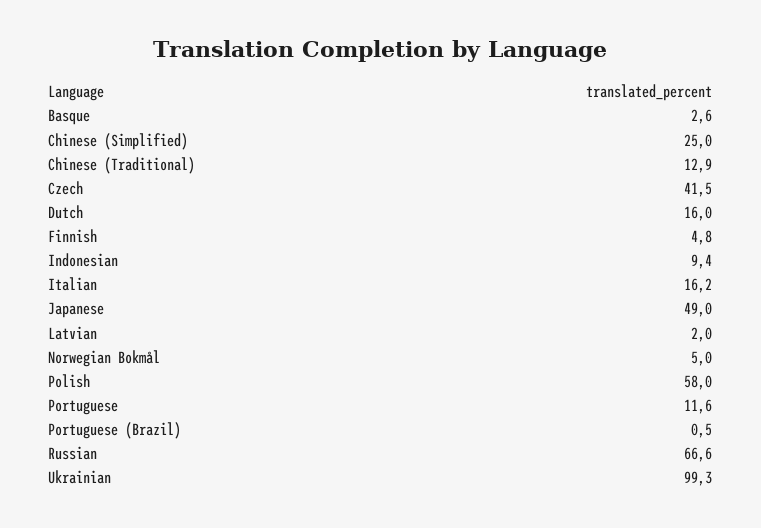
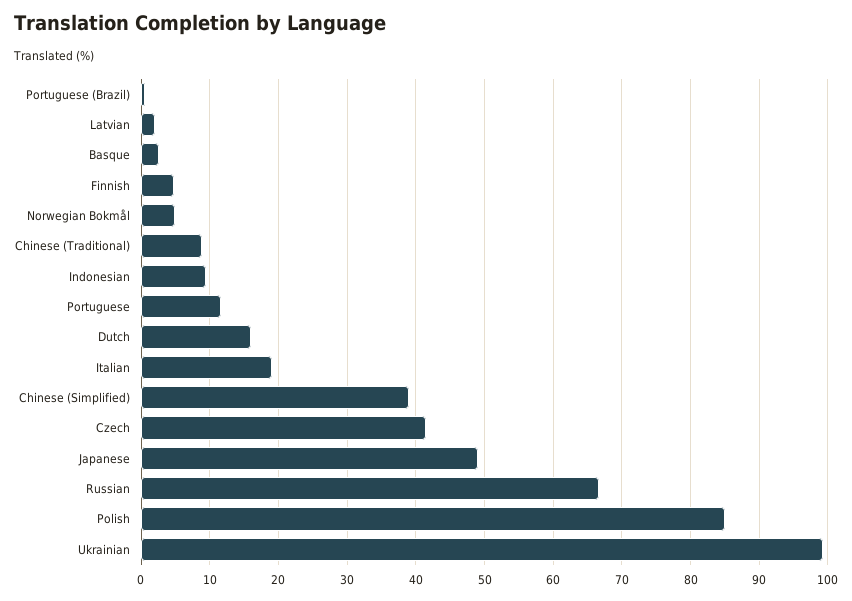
  {
    "Basque": 2.6,
-   "Chinese (Simplified)": 25,
+   "Chinese (Simplified)": 39,
-   "Chinese (Traditional)": 12.9,
+   "Chinese (Traditional)": 9,
    "Czech": 41.5,
    "Dutch": 16,
    "Finnish": 4.8,
    "Indonesian": 9.4,
-   "Italian": 16.2,
+   "Italian": 19,
    "Japanese": 49,
    "Latvian": 2,
    "Norwegian Bokmål": 5,
-   "Polish": 58,
+   "Polish": 85,
    "Portuguese": 11.6,
    "Portuguese (Brazil)": 0.5,
    "Russian": 66.6,
    "Ukrainian": 99.3
  }

